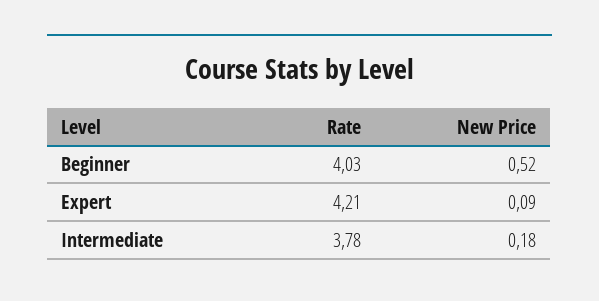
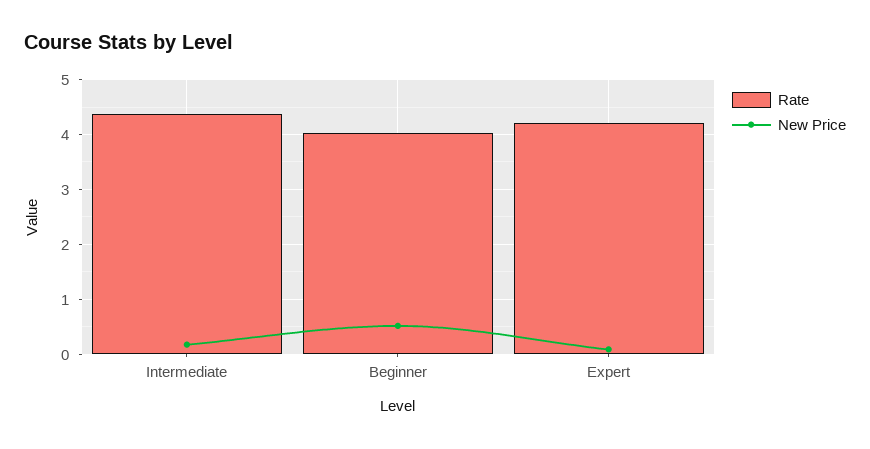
  {
    "Rate": {
      "Beginner": 4.03,
      "Expert": 4.21,
-     "Intermediate": 3.78
+     "Intermediate": 4.4
    },
    "New Price": {
      "Beginner": 0.52,
      "Expert": 0.09,
      "Intermediate": 0.18
    }
  }

